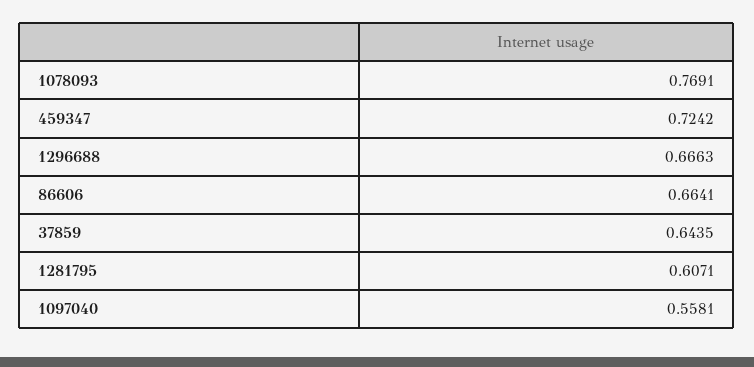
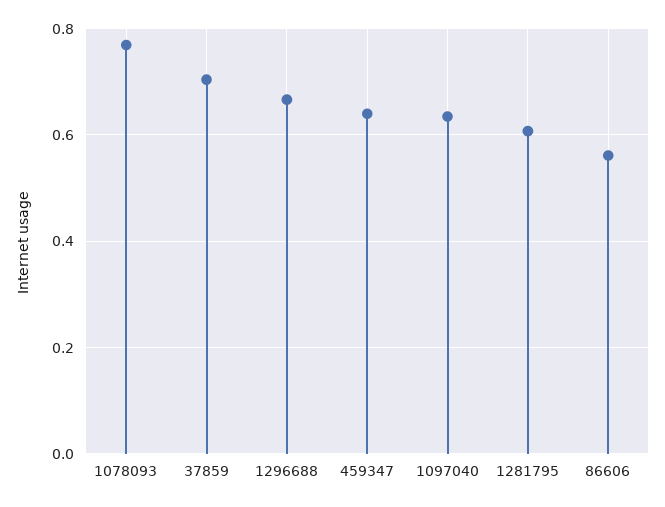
  {
    "1078093": 0.7691,
-   "459347": 0.7242,
+   "459347": 0.64,
    "1296688": 0.6663,
-   "86606": 0.6641,
+   "86606": 0.56,
-   "37859": 0.6435,
+   "37859": 0.7,
    "1281795": 0.6071,
-   "1097040": 0.5581
+   "1097040": 0.64
  }

